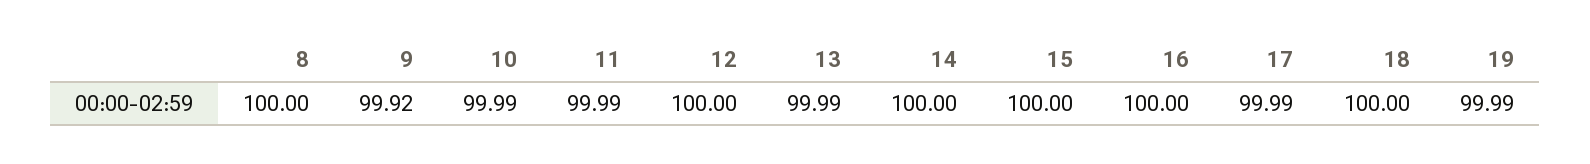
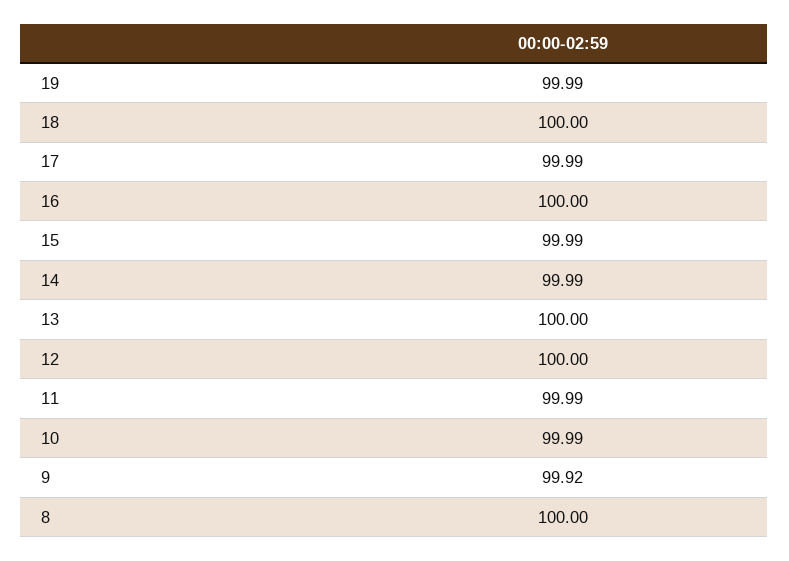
  {
    "8": 100,
    "9": 99.92,
    "10": 99.99,
    "11": 99.99,
    "12": 100,
-   "13": 99.99,
+   "13": 100,
-   "14": 100,
+   "14": 99.99,
-   "15": 100,
+   "15": 99.99,
    "16": 100,
    "17": 99.99,
    "18": 100,
    "19": 99.99
  }

